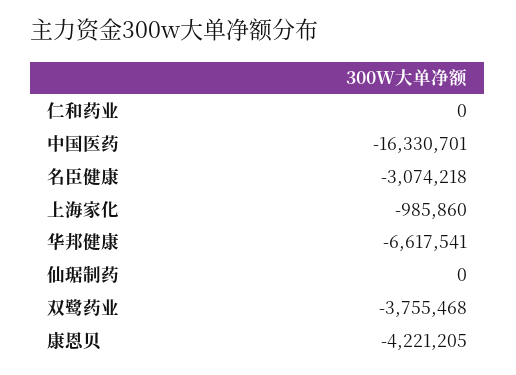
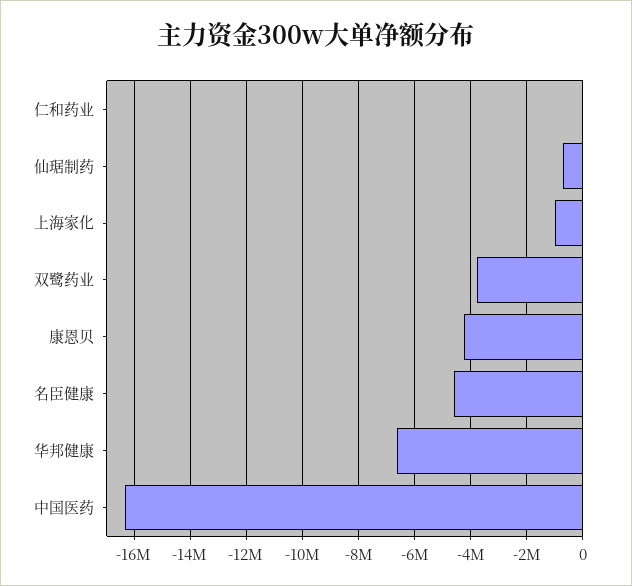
  {
    "仁和药业": 0,
    "中国医药": -16330701,
-   "名臣健康": -3074218,
+   "名臣健康": -4500000,
    "上海家化": -985860,
    "华邦健康": -6617541,
-   "仙琚制药": 0,
+   "仙琚制药": -750000,
    "双鹭药业": -3755468,
    "康恩贝": -4221205
  }

